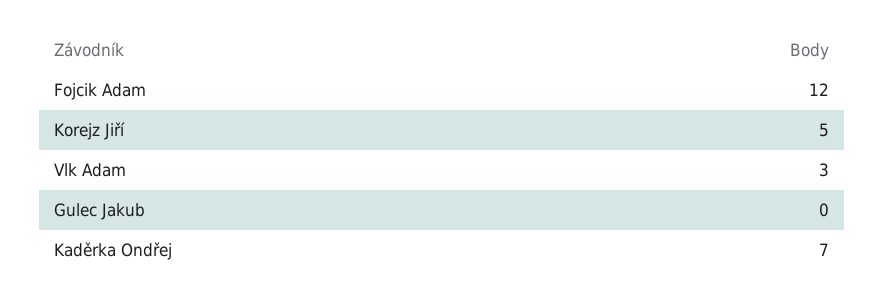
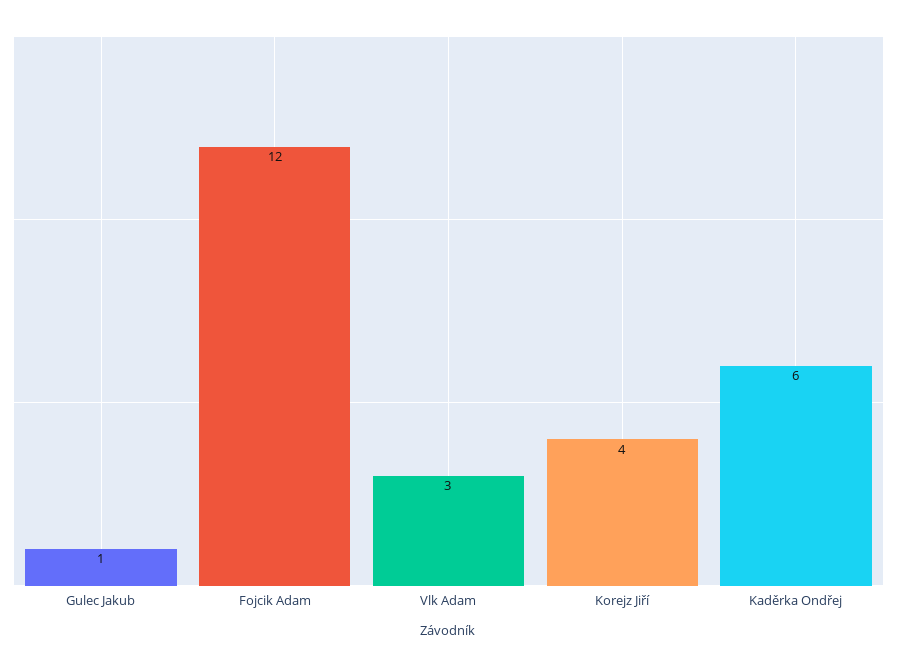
  {
    "Fojcik Adam": 12,
-   "Korejz Jiří": 5,
+   "Korejz Jiří": 4,
    "Vlk Adam": 3,
-   "Gulec Jakub": 0,
+   "Gulec Jakub": 1,
-   "Kaděrka Ondřej": 7
+   "Kaděrka Ondřej": 6
  }

